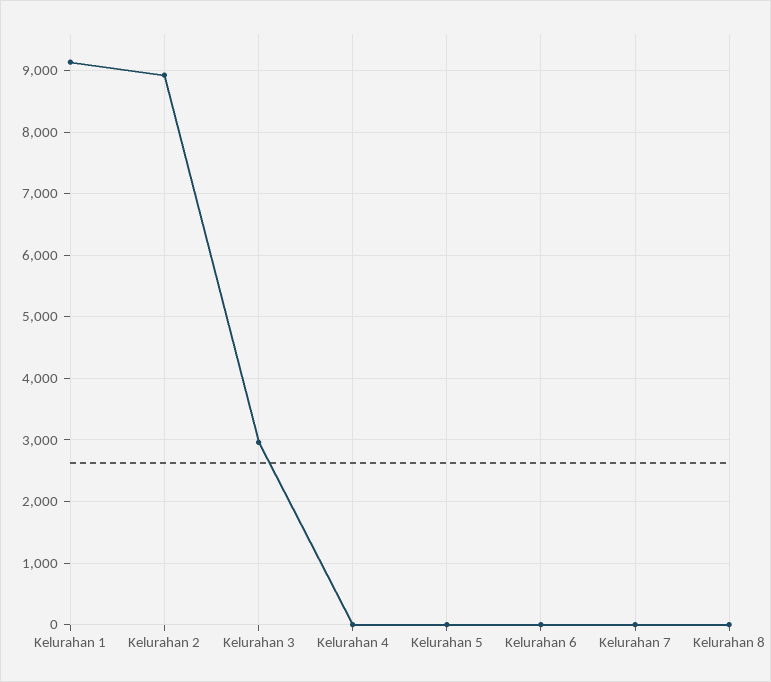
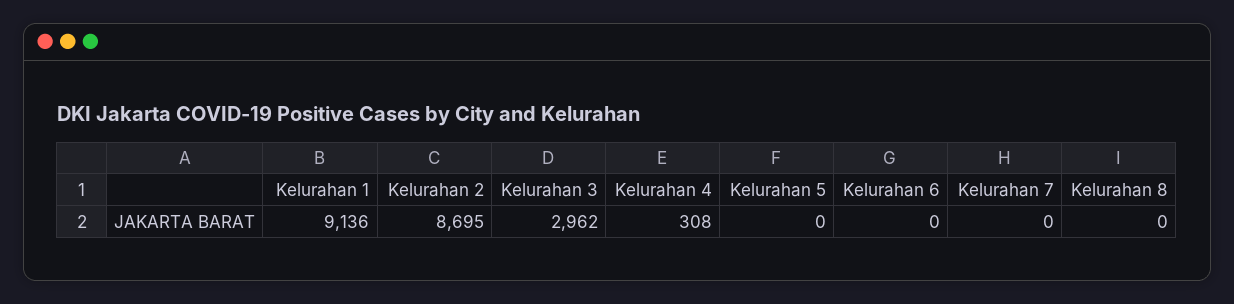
  {
    "Kelurahan 1": 9136,
-   "Kelurahan 2": 8900,
+   "Kelurahan 2": 8695,
    "Kelurahan 3": 2962,
-   "Kelurahan 4": 0,
+   "Kelurahan 4": 308,
    "Kelurahan 5": 0,
    "Kelurahan 6": 0,
    "Kelurahan 7": 0,
    "Kelurahan 8": 0
  }

